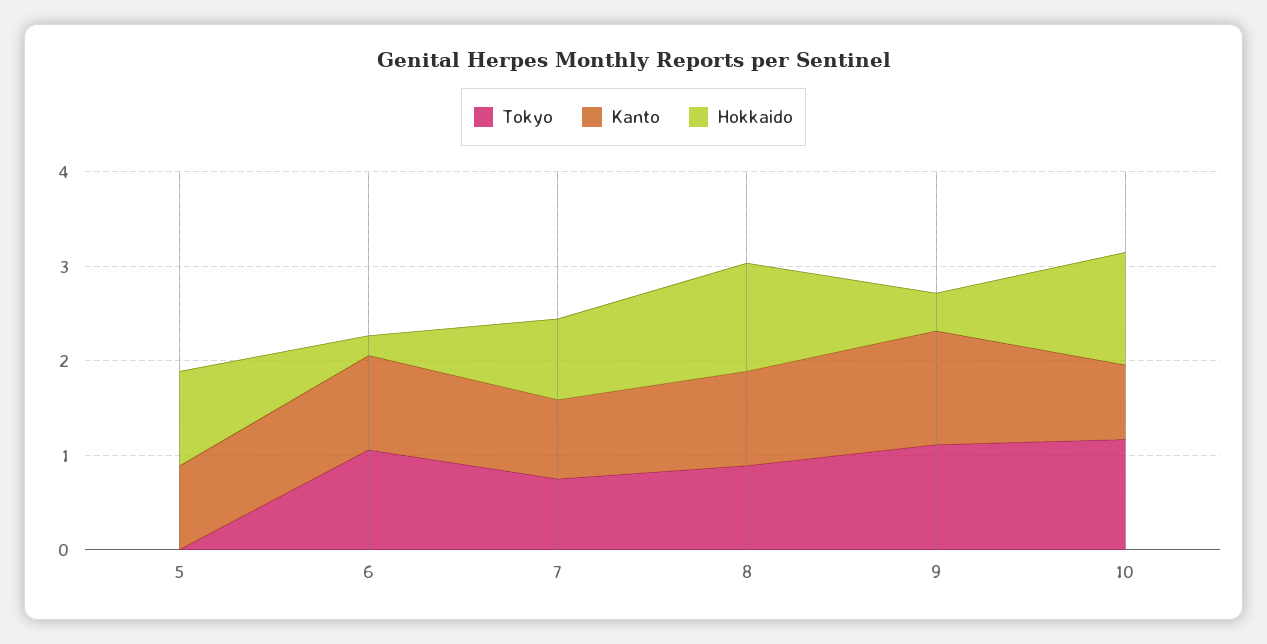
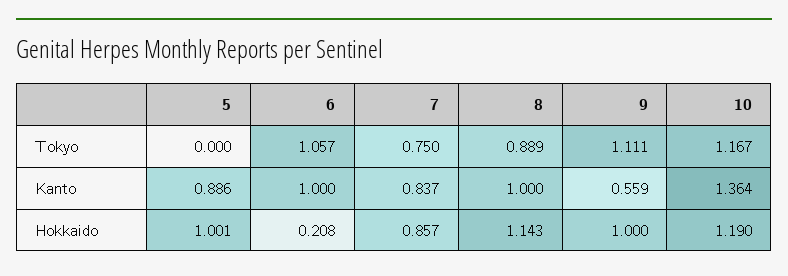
  {
    "Tokyo": {
      "5": 0,
      "6": 1.057,
      "7": 0.75,
      "8": 0.889,
      "9": 1.111,
      "10": 1.167
    },
    "Kanto": {
      "5": 0.886,
      "6": 1,
      "7": 0.837,
      "8": 1,
-     "9": 1.2,
+     "9": 0.559,
-     "10": 0.8
+     "10": 1.364
    },
    "Hokkaido": {
      "5": 1.001,
      "6": 0.208,
      "7": 0.857,
      "8": 1.143,
-     "9": 0.4,
+     "9": 1,
      "10": 1.19
    }
  }

